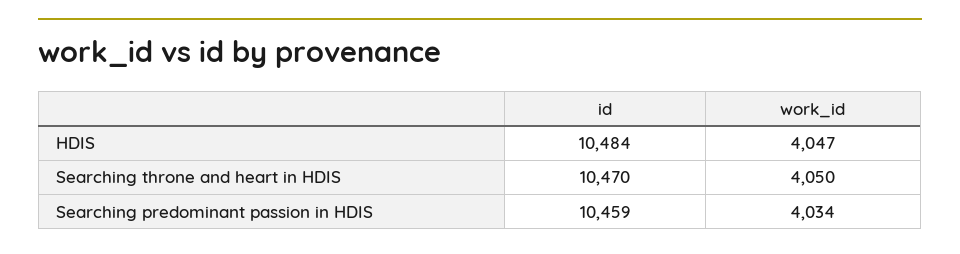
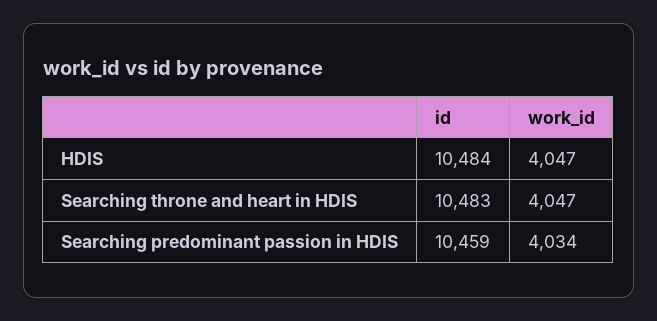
  {
    "id": {
      "HDIS": 10484,
-     "Searching throne and heart in HDIS": 10470,
+     "Searching throne and heart in HDIS": 10483,
      "Searching predominant passion in HDIS": 10459
    },
    "work_id": {
      "HDIS": 4047,
-     "Searching throne and heart in HDIS": 4050,
+     "Searching throne and heart in HDIS": 4047,
      "Searching predominant passion in HDIS": 4034
    }
  }

